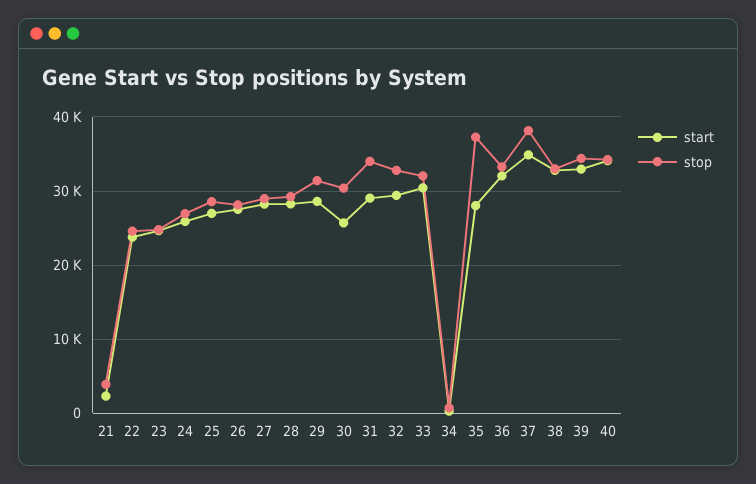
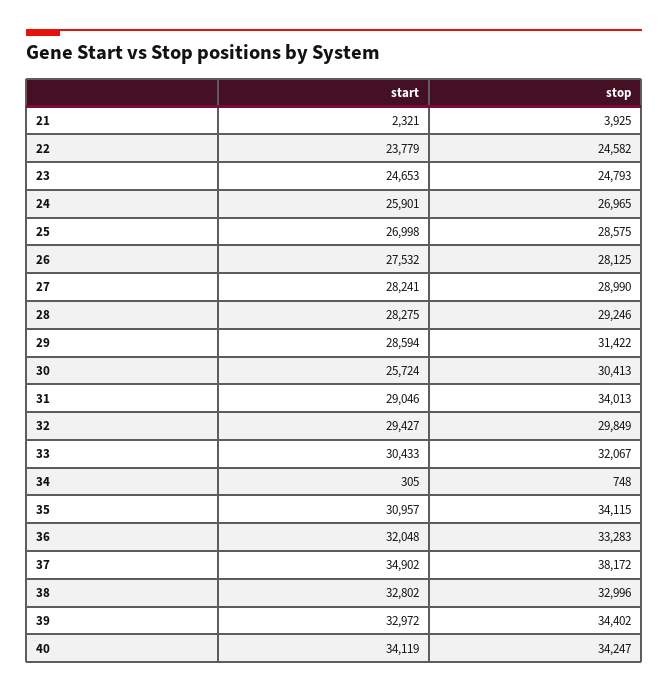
  {
    "start": {
      "21": 2321,
      "22": 23779,
      "23": 24653,
      "24": 25901,
      "25": 26998,
      "26": 27532,
      "27": 28241,
      "28": 28275,
      "29": 28594,
      "30": 25724,
      "31": 29046,
      "32": 29427,
      "33": 30433,
      "34": 305,
-     "35": 28000,
+     "35": 30957,
      "36": 32048,
      "37": 34902,
      "38": 32802,
      "39": 32972,
      "40": 34119
    },
    "stop": {
      "21": 3925,
      "22": 24582,
      "23": 24793,
      "24": 26965,
      "25": 28575,
      "26": 28125,
      "27": 28990,
      "28": 29246,
      "29": 31422,
      "30": 30413,
      "31": 34013,
-     "32": 33000,
+     "32": 29849,
      "33": 32067,
      "34": 748,
-     "35": 37000,
+     "35": 34115,
      "36": 33283,
      "37": 38172,
      "38": 32996,
      "39": 34402,
      "40": 34247
    }
  }

